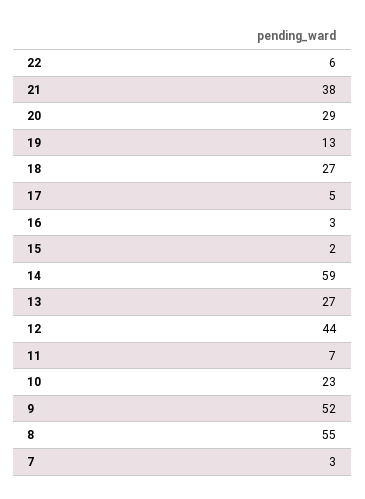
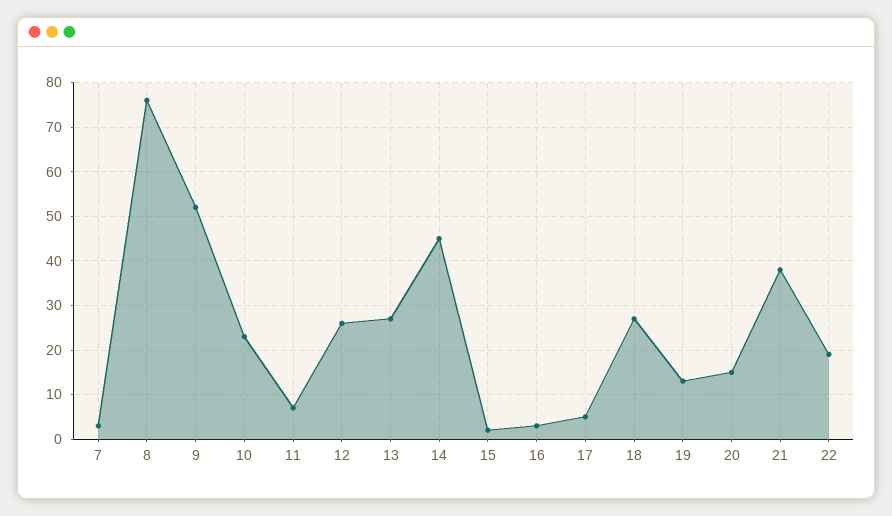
  {
-   "22": 6,
+   "22": 20,
    "21": 38,
-   "20": 29,
+   "20": 15,
    "19": 13,
    "18": 27,
    "17": 5,
    "16": 3,
    "15": 2,
-   "14": 59,
+   "14": 45,
    "13": 27,
-   "12": 44,
+   "12": 25,
    "11": 7,
    "10": 23,
    "9": 52,
-   "8": 55,
+   "8": 75,
    "7": 3
  }

